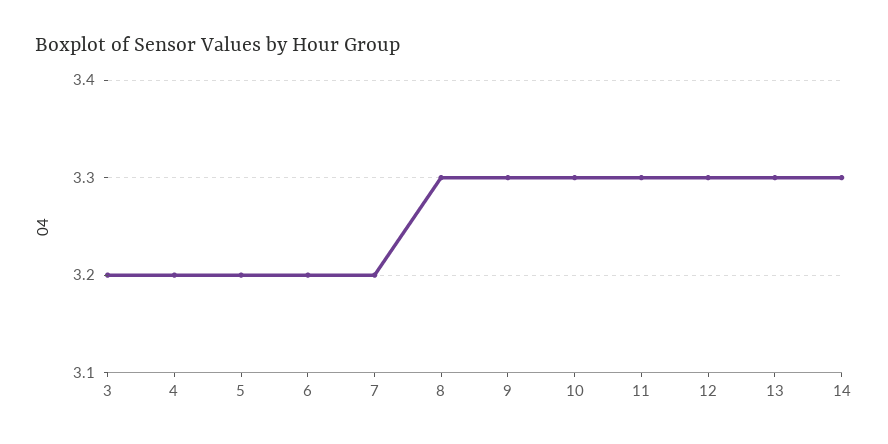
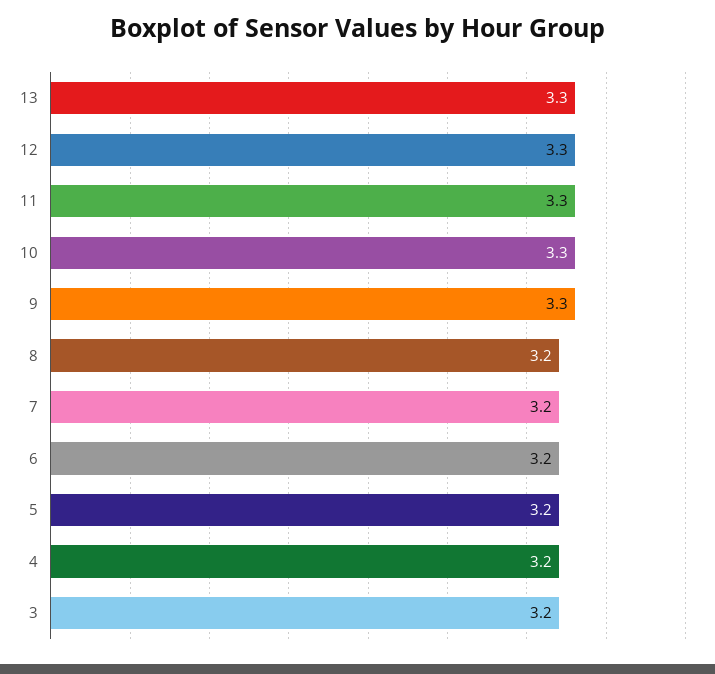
  {
    "3": 3.2,
    "4": 3.2,
    "5": 3.2,
    "6": 3.2,
    "7": 3.2,
-   "8": 3.3,
+   "8": 3.2,
    "9": 3.3,
    "10": 3.3,
    "11": 3.3,
    "12": 3.3,
-   "13": 3.3,
+   "13": 3.3
-   "14": 3.3
  }

